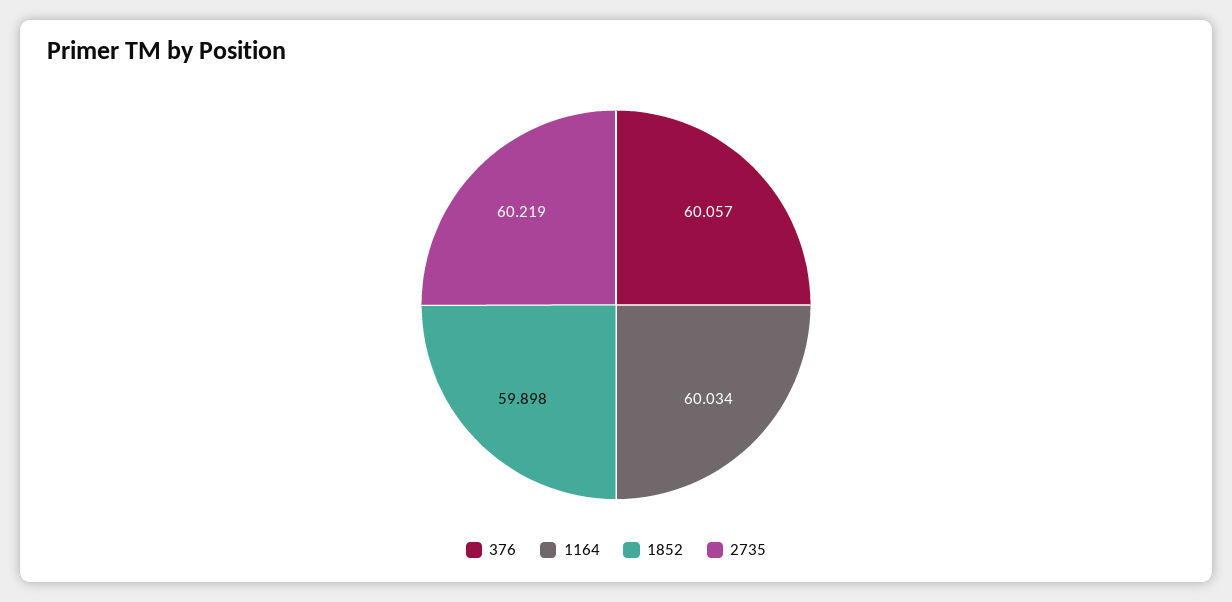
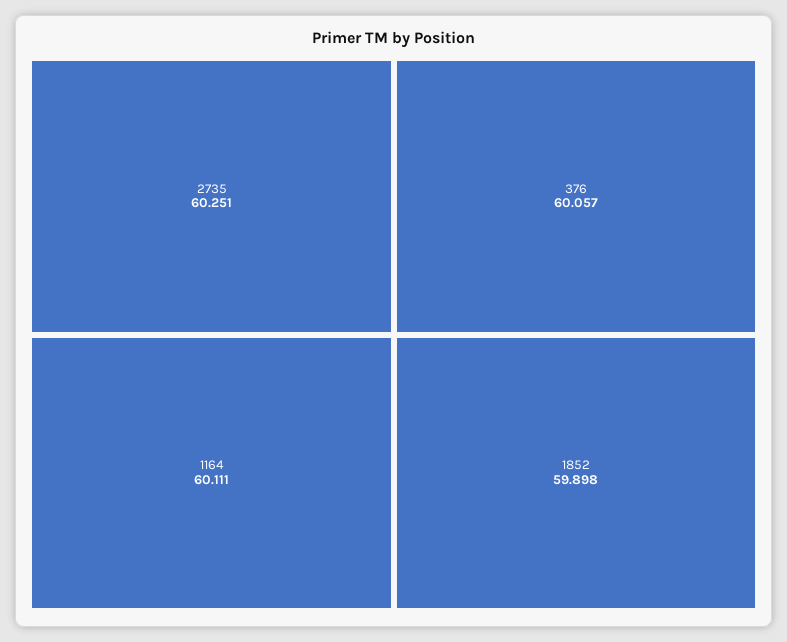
  {
    "376": 60.057,
-   "1164": 60.034,
+   "1164": 60.111,
    "1852": 59.898,
-   "2735": 60.219
+   "2735": 60.251
  }

